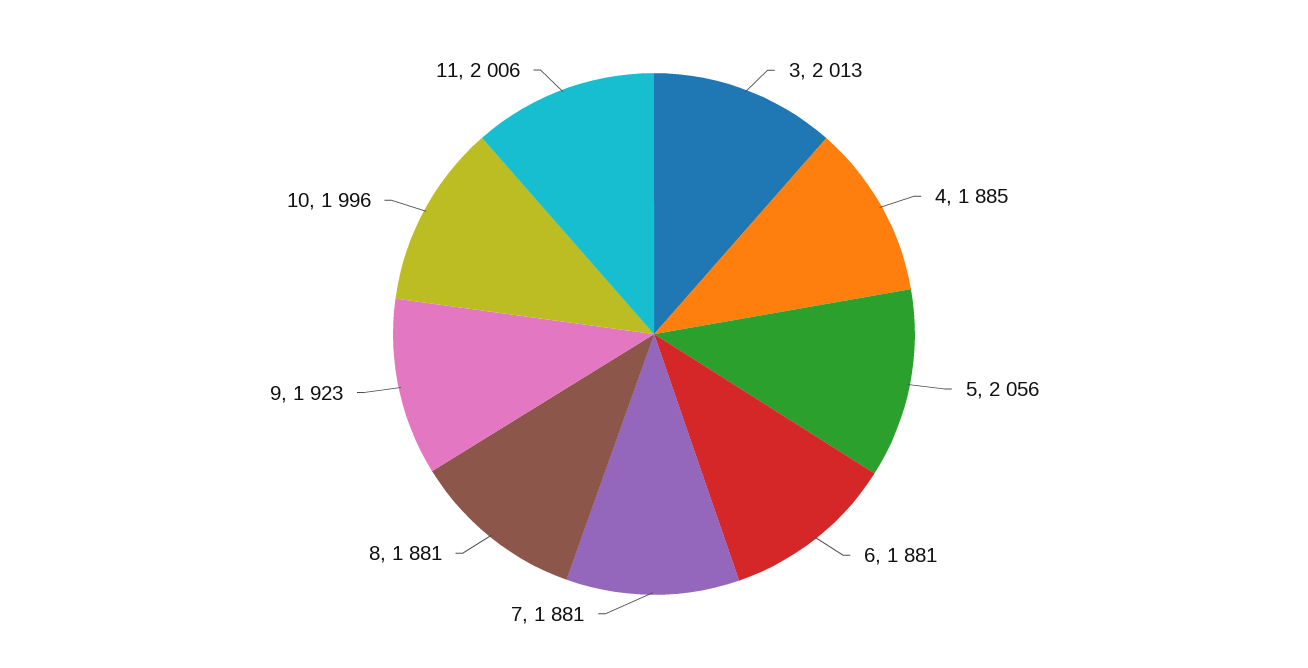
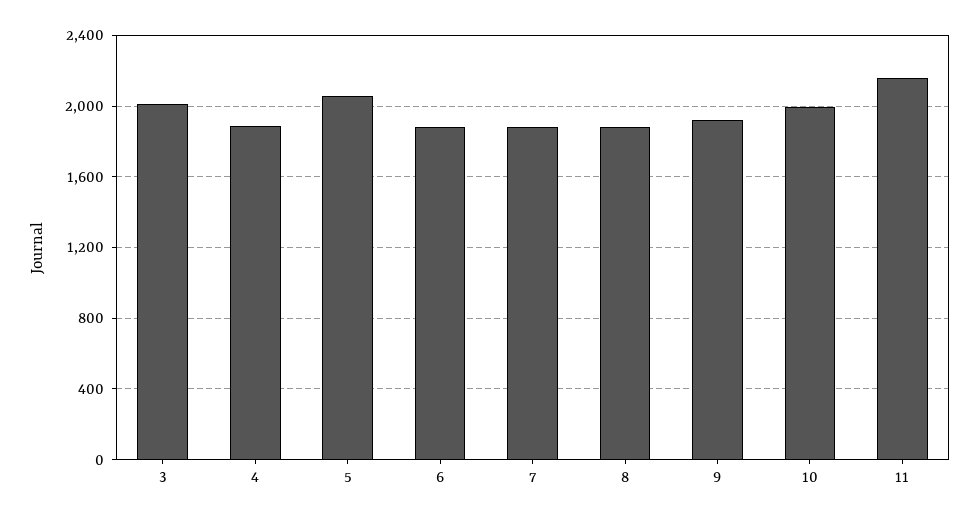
  {
    "3": 2013,
    "4": 1885,
    "5": 2056,
    "6": 1881,
    "7": 1881,
    "8": 1881,
    "9": 1923,
    "10": 1996,
-   "11": 2006
+   "11": 2150
  }

